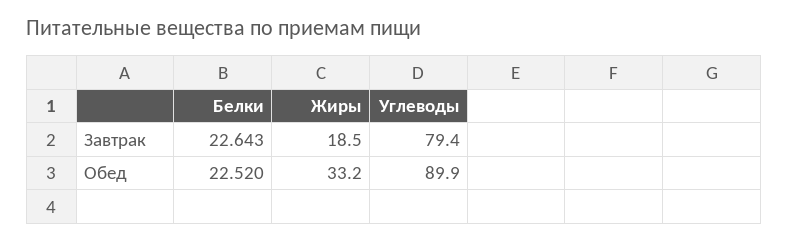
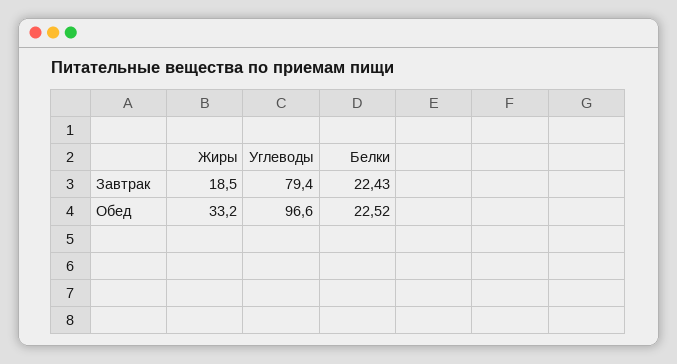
  {
    "Белки": {
-     "Завтрак": 22.643,
+     "Завтрак": 22.43,
      "Обед": 22.52
    },
    "Жиры": {
      "Завтрак": 18.5,
      "Обед": 33.2
    },
    "Углеводы": {
      "Завтрак": 79.4,
-     "Обед": 89.9
+     "Обед": 96.6
    }
  }

